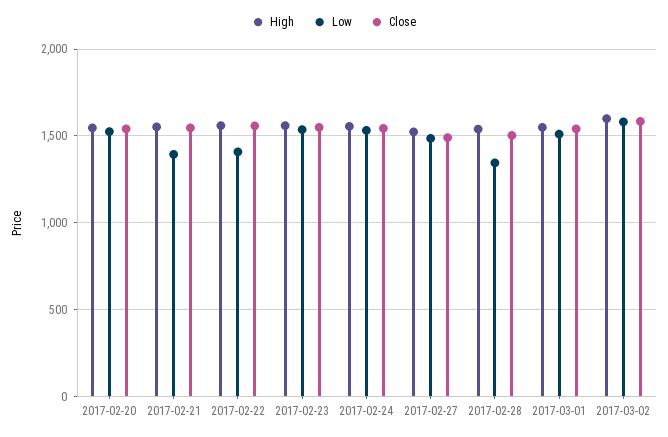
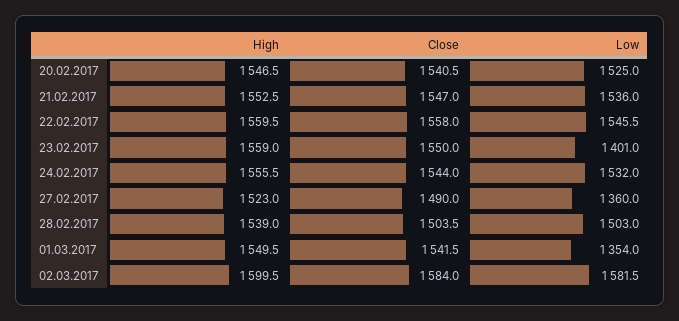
  {
    "High": {
      "2017-02-20": 1546.5,
      "2017-02-21": 1552.5,
      "2017-02-22": 1559.5,
      "2017-02-23": 1559,
      "2017-02-24": 1555.5,
      "2017-02-27": 1523,
      "2017-02-28": 1539,
      "2017-03-01": 1549.5,
      "2017-03-02": 1599.5
    },
    "Low": {
      "2017-02-20": 1525,
-     "2017-02-21": 1400,
+     "2017-02-21": 1536,
-     "2017-02-22": 1400,
+     "2017-02-22": 1545.5,
-     "2017-02-23": 1550,
+     "2017-02-23": 1401,
      "2017-02-24": 1532,
-     "2017-02-27": 1500,
+     "2017-02-27": 1360,
-     "2017-02-28": 1350,
+     "2017-02-28": 1503,
-     "2017-03-01": 1500,
+     "2017-03-01": 1354,
      "2017-03-02": 1581.5
    },
    "Close": {
      "2017-02-20": 1540.5,
      "2017-02-21": 1547,
      "2017-02-22": 1558,
      "2017-02-23": 1550,
      "2017-02-24": 1544,
      "2017-02-27": 1490,
      "2017-02-28": 1503.5,
      "2017-03-01": 1541.5,
      "2017-03-02": 1584
    }
  }

